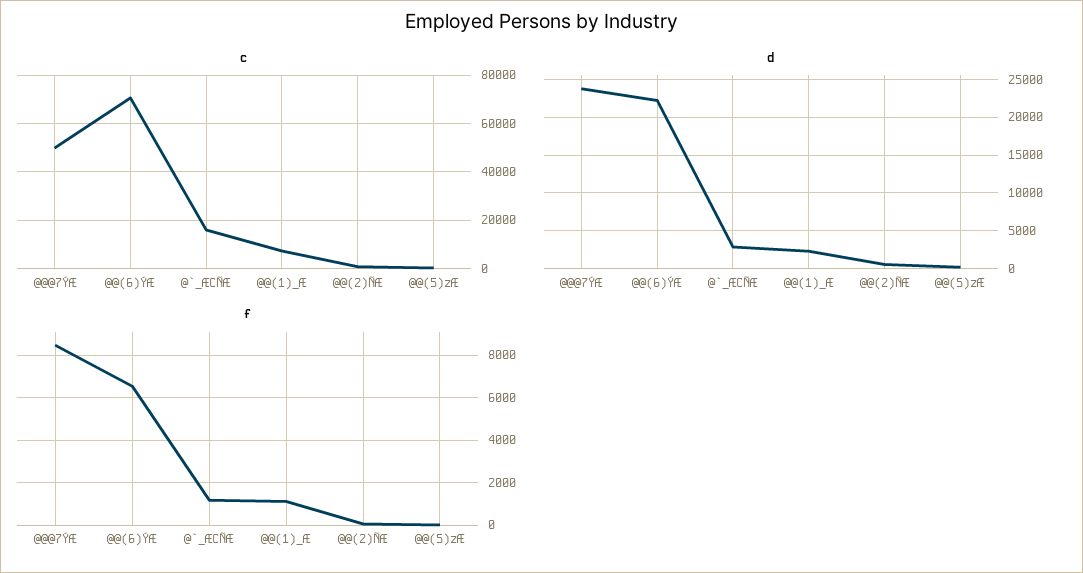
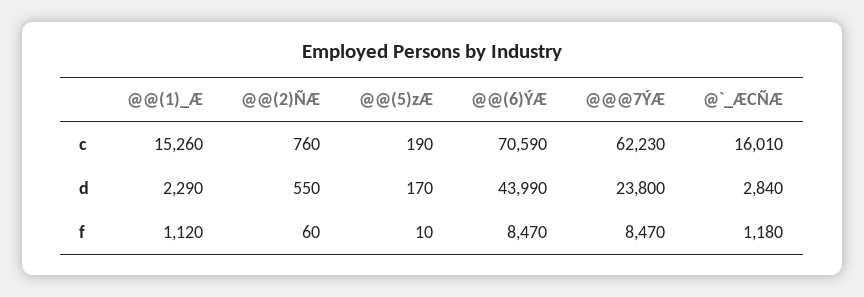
  {
    "c": {
-     "@@@7ÝÆ": 50000,
+     "@@@7ÝÆ": 62230,
      "@@(6)ÝÆ": 70590,
      "@`_ÆCÑÆ": 16010,
-     "@@(1)_Æ": 7500,
+     "@@(1)_Æ": 15260,
      "@@(2)ÑÆ": 760,
      "@@(5)zÆ": 190
    },
    "d": {
      "@@@7ÝÆ": 23800,
-     "@@(6)ÝÆ": 22000,
+     "@@(6)ÝÆ": 43990,
      "@`_ÆCÑÆ": 2840,
      "@@(1)_Æ": 2290,
      "@@(2)ÑÆ": 550,
      "@@(5)zÆ": 170
    },
    "f": {
      "@@@7ÝÆ": 8470,
-     "@@(6)ÝÆ": 6500,
+     "@@(6)ÝÆ": 8470,
      "@`_ÆCÑÆ": 1180,
      "@@(1)_Æ": 1120,
      "@@(2)ÑÆ": 60,
      "@@(5)zÆ": 10
    }
  }

